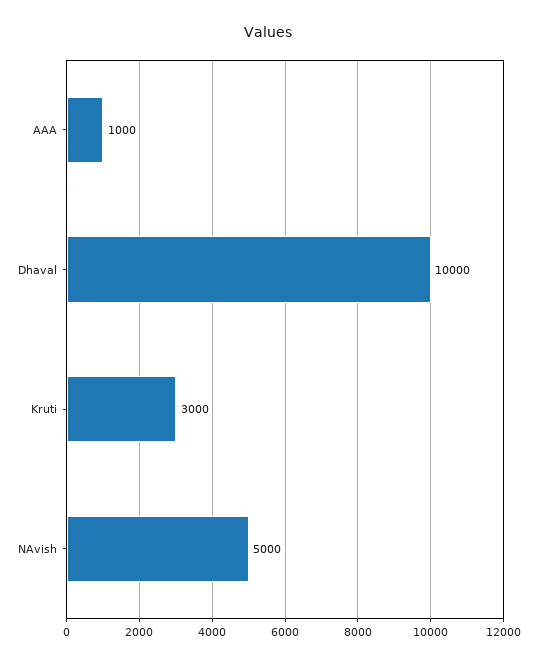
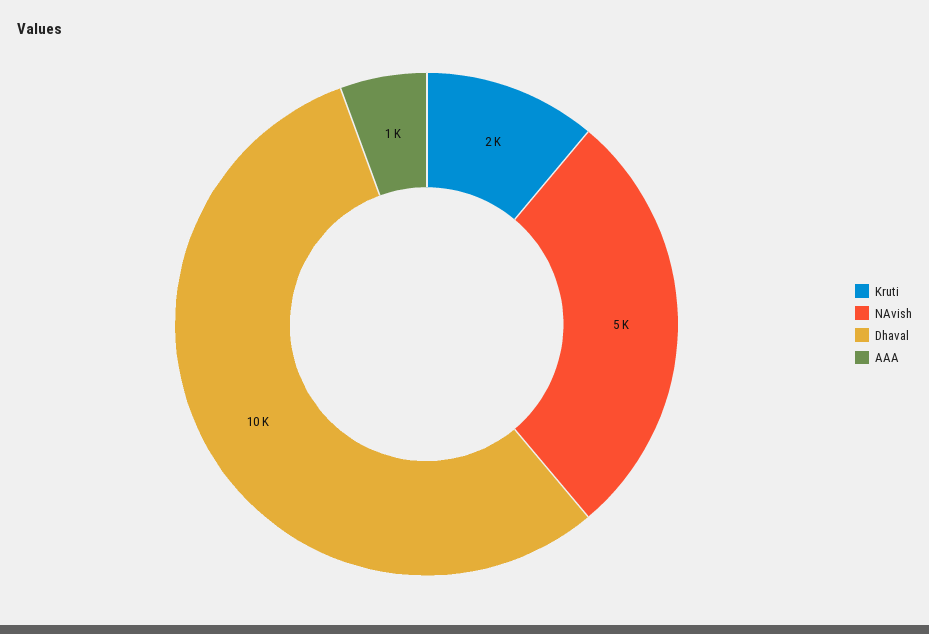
  {
    "AAA": 1000,
    "Dhaval": 10000,
-   "Kruti": 3000,
+   "Kruti": 2000,
    "NAvish": 5000
  }

